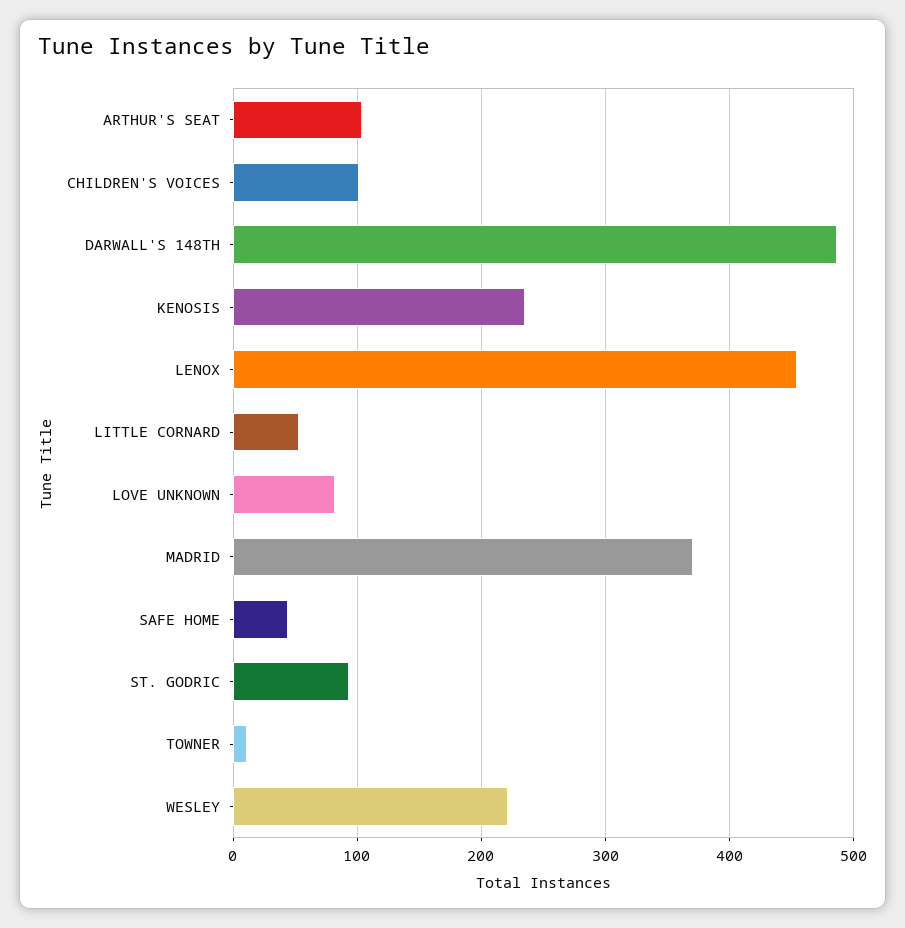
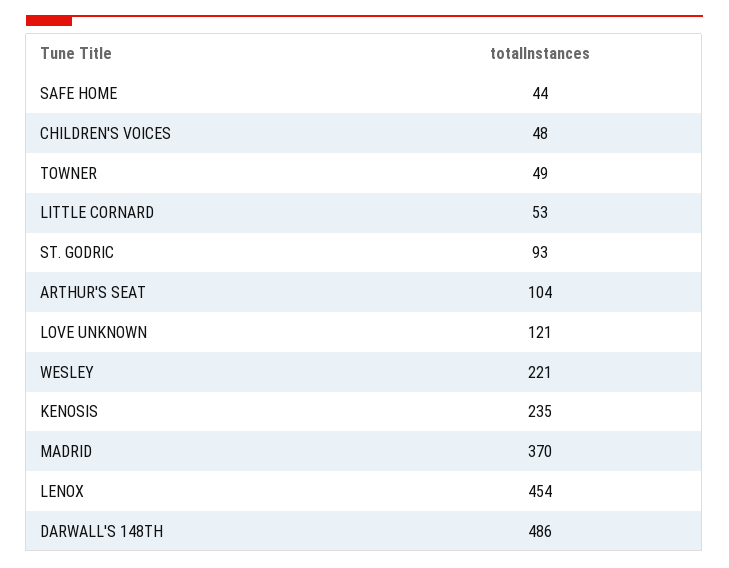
  {
    "ARTHUR'S SEAT": 104,
-   "CHILDREN'S VOICES": 100,
+   "CHILDREN'S VOICES": 48,
    "DARWALL'S 148TH": 486,
    "KENOSIS": 235,
    "LENOX": 454,
    "LITTLE CORNARD": 53,
-   "LOVE UNKNOWN": 80,
+   "LOVE UNKNOWN": 121,
    "MADRID": 370,
    "SAFE HOME": 44,
    "ST. GODRIC": 93,
-   "TOWNER": 10,
+   "TOWNER": 49,
    "WESLEY": 221
  }

